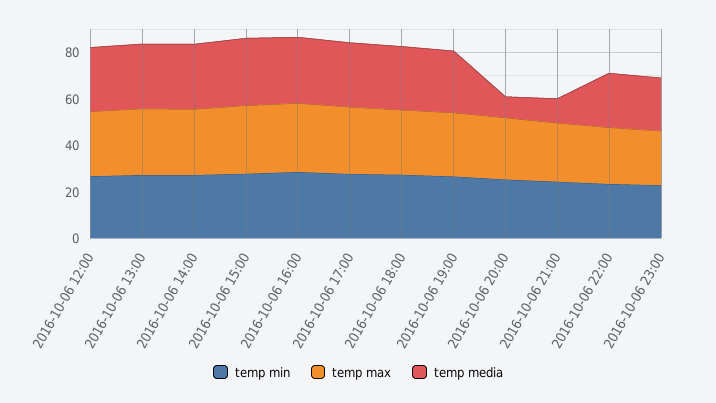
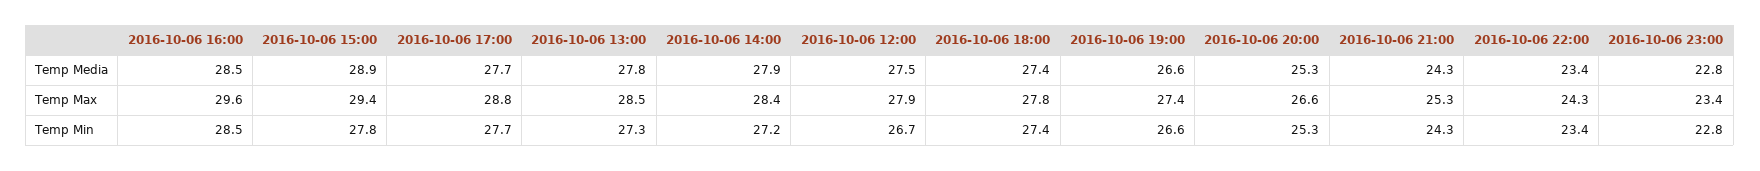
  {
    "temp min": {
      "2016-10-06 12:00": 26.7,
      "2016-10-06 13:00": 27.3,
      "2016-10-06 14:00": 27.2,
      "2016-10-06 15:00": 27.8,
      "2016-10-06 16:00": 28.5,
      "2016-10-06 17:00": 27.7,
      "2016-10-06 18:00": 27.4,
      "2016-10-06 19:00": 26.6,
      "2016-10-06 20:00": 25.3,
      "2016-10-06 21:00": 24.3,
      "2016-10-06 22:00": 23.4,
      "2016-10-06 23:00": 22.8
    },
    "temp max": {
      "2016-10-06 12:00": 27.9,
      "2016-10-06 13:00": 28.5,
      "2016-10-06 14:00": 28.4,
      "2016-10-06 15:00": 29.4,
      "2016-10-06 16:00": 29.6,
      "2016-10-06 17:00": 28.8,
      "2016-10-06 18:00": 27.8,
      "2016-10-06 19:00": 27.4,
      "2016-10-06 20:00": 26.6,
      "2016-10-06 21:00": 25.3,
      "2016-10-06 22:00": 24.3,
      "2016-10-06 23:00": 23.4
    },
    "temp media": {
      "2016-10-06 12:00": 27.5,
      "2016-10-06 13:00": 27.8,
      "2016-10-06 14:00": 27.9,
      "2016-10-06 15:00": 28.9,
      "2016-10-06 16:00": 28.5,
      "2016-10-06 17:00": 27.7,
      "2016-10-06 18:00": 27.4,
      "2016-10-06 19:00": 26.6,
-     "2016-10-06 20:00": 10,
+     "2016-10-06 20:00": 25.3,
-     "2016-10-06 21:00": 10,
+     "2016-10-06 21:00": 24.3,
      "2016-10-06 22:00": 23.4,
      "2016-10-06 23:00": 22.8
    }
  }

